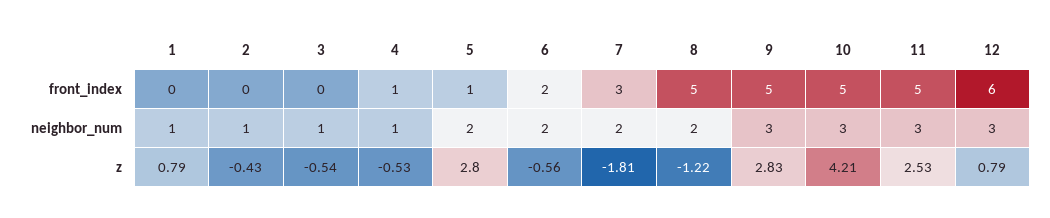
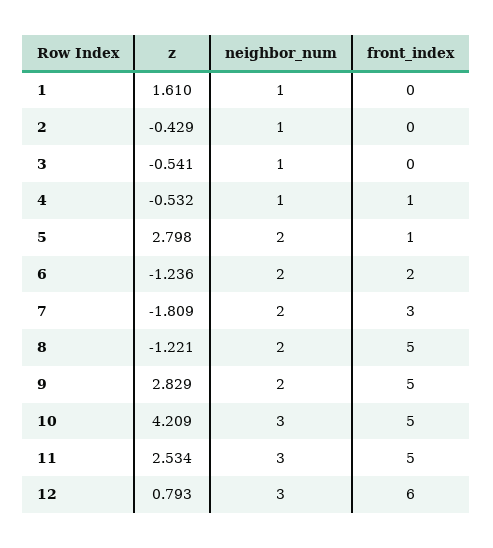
  {
    "1": {
      "front_index": 0,
      "neighbor_num": 1,
-     "z": 0.79
+     "z": 1.61
    },
    "2": {
      "front_index": 0,
      "neighbor_num": 1,
      "z": -0.429
    },
    "3": {
      "front_index": 0,
      "neighbor_num": 1,
      "z": -0.541
    },
    "4": {
      "front_index": 1,
      "neighbor_num": 1,
      "z": -0.532
    },
    "5": {
      "front_index": 1,
      "neighbor_num": 2,
      "z": 2.798
    },
    "6": {
      "front_index": 2,
      "neighbor_num": 2,
-     "z": -0.56
+     "z": -1.236
    },
    "7": {
      "front_index": 3,
      "neighbor_num": 2,
      "z": -1.809
    },
    "8": {
      "front_index": 5,
      "neighbor_num": 2,
      "z": -1.221
    },
    "9": {
      "front_index": 5,
-     "neighbor_num": 3,
+     "neighbor_num": 2,
      "z": 2.829
    },
    "10": {
      "front_index": 5,
      "neighbor_num": 3,
      "z": 4.209
    },
    "11": {
      "front_index": 5,
      "neighbor_num": 3,
      "z": 2.534
    },
    "12": {
      "front_index": 6,
      "neighbor_num": 3,
      "z": 0.793
    }
  }

